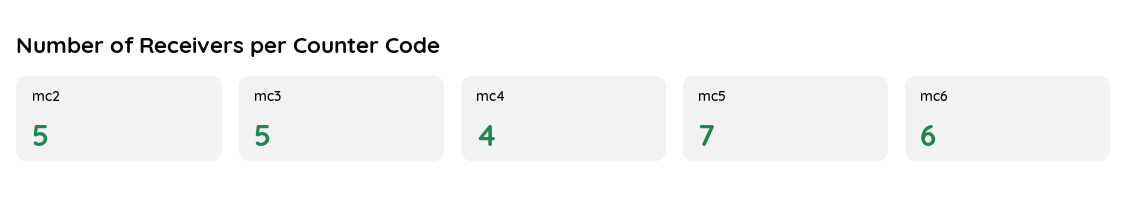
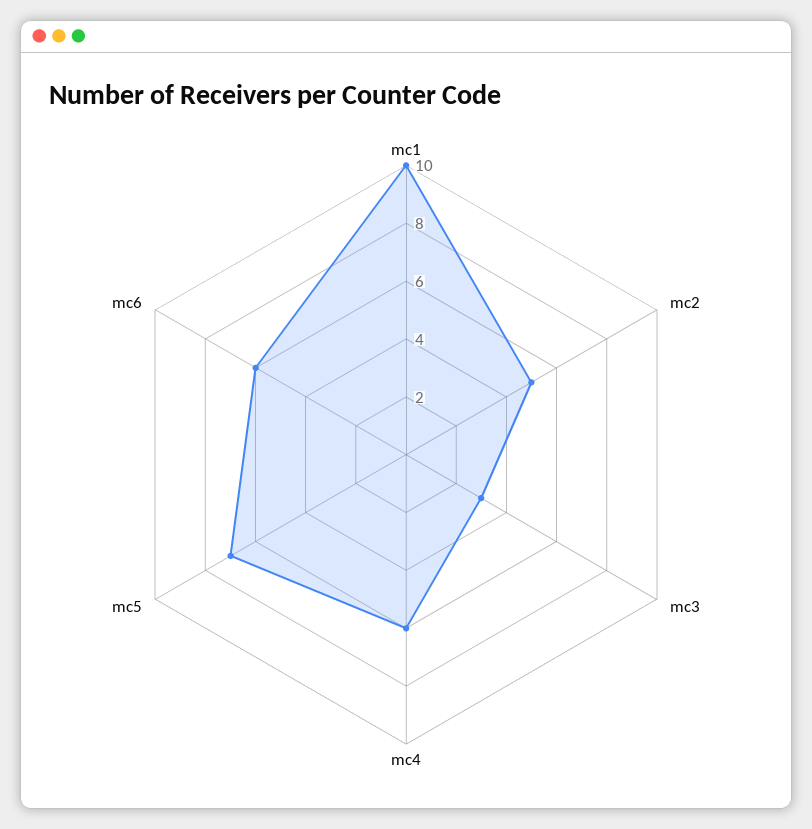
  {
    "mc2": 5,
-   "mc3": 5,
+   "mc3": 3,
-   "mc4": 4,
+   "mc4": 6,
    "mc5": 7,
-   "mc6": 6
+   "mc6": 6,
+   "mc1": 10
  }

